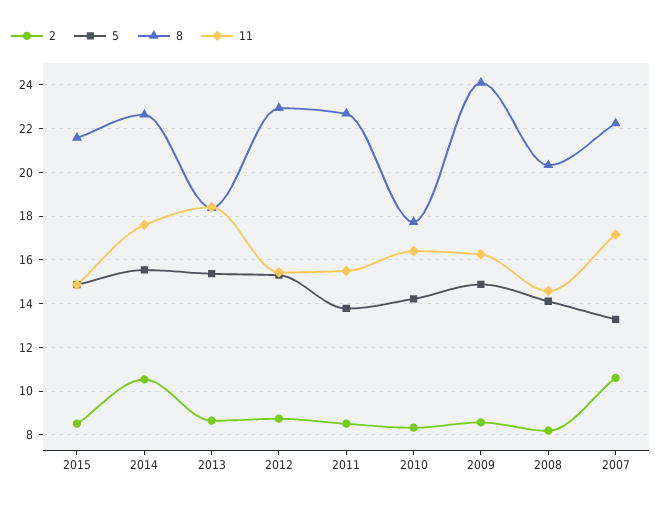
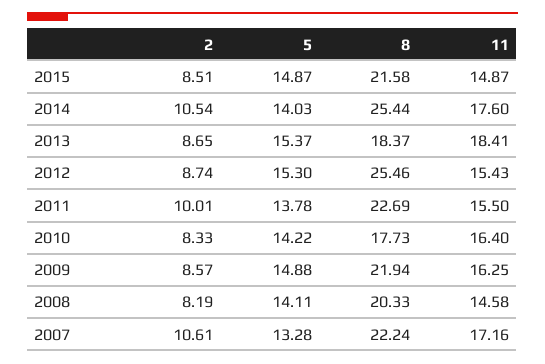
  {
    "2": {
      "2015": 8.51,
      "2014": 10.54,
      "2013": 8.65,
      "2012": 8.74,
-     "2011": 8.5,
+     "2011": 10.01,
      "2010": 8.33,
      "2009": 8.57,
      "2008": 8.19,
      "2007": 10.61
    },
    "5": {
      "2015": 14.87,
-     "2014": 15.5,
+     "2014": 14.03,
      "2013": 15.37,
      "2012": 15.3,
      "2011": 13.78,
      "2010": 14.22,
      "2009": 14.88,
      "2008": 14.11,
      "2007": 13.28
    },
    "8": {
      "2015": 21.58,
-     "2014": 22.5,
+     "2014": 25.44,
      "2013": 18.37,
-     "2012": 23,
+     "2012": 25.46,
      "2011": 22.69,
      "2010": 17.73,
-     "2009": 24,
+     "2009": 21.94,
      "2008": 20.33,
      "2007": 22.24
    },
    "11": {
      "2015": 14.87,
      "2014": 17.6,
      "2013": 18.41,
      "2012": 15.43,
      "2011": 15.5,
      "2010": 16.4,
      "2009": 16.25,
      "2008": 14.58,
      "2007": 17.16
    }
  }

